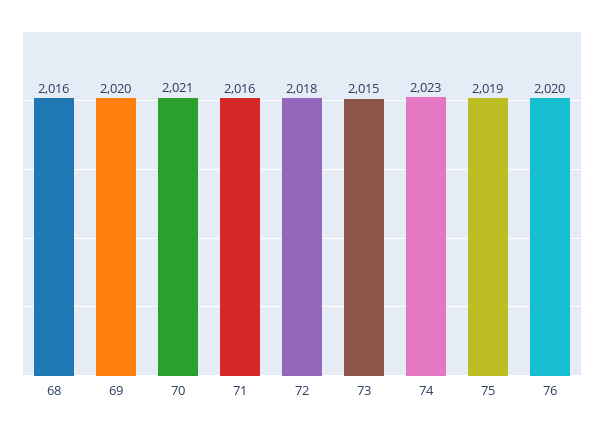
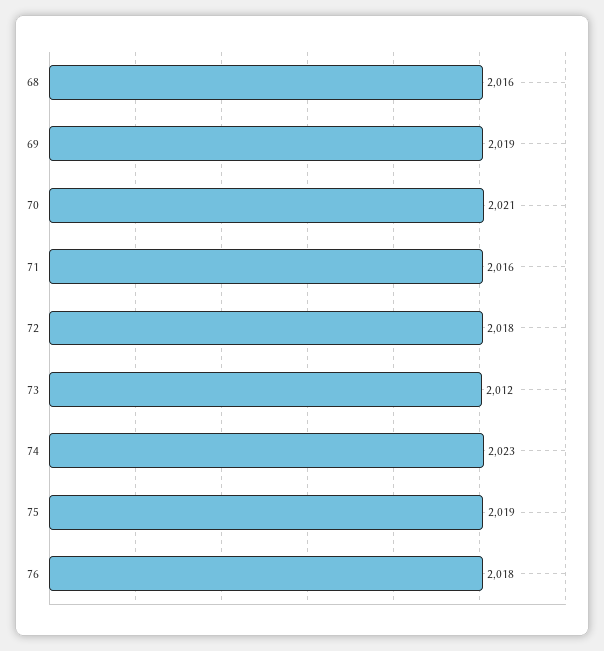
  {
    "68": 2016,
-   "69": 2020,
+   "69": 2019,
    "70": 2021,
    "71": 2016,
    "72": 2018,
-   "73": 2015,
+   "73": 2012,
    "74": 2023,
    "75": 2019,
-   "76": 2020
+   "76": 2018
  }

